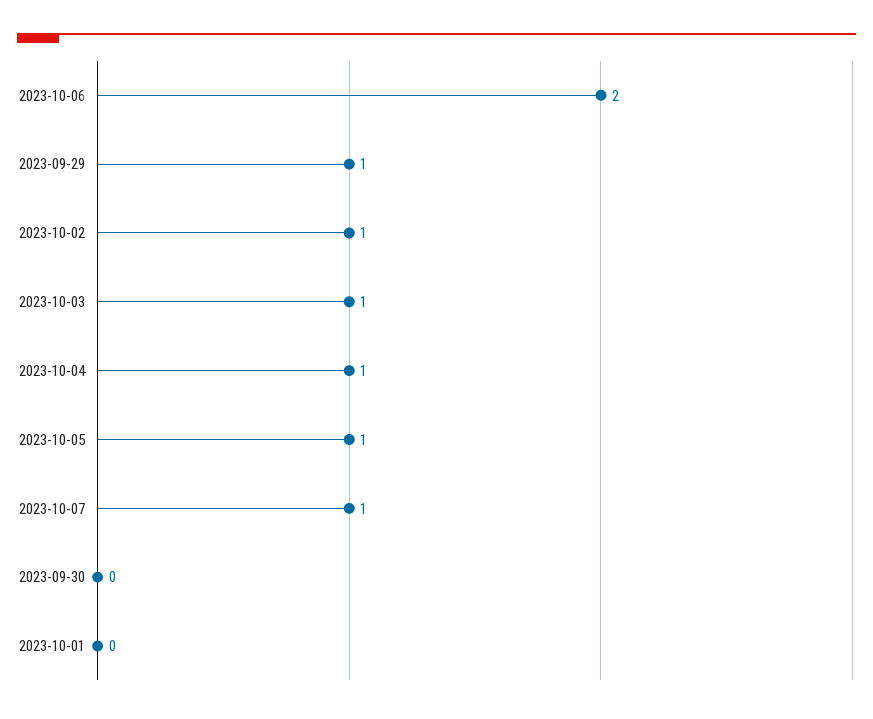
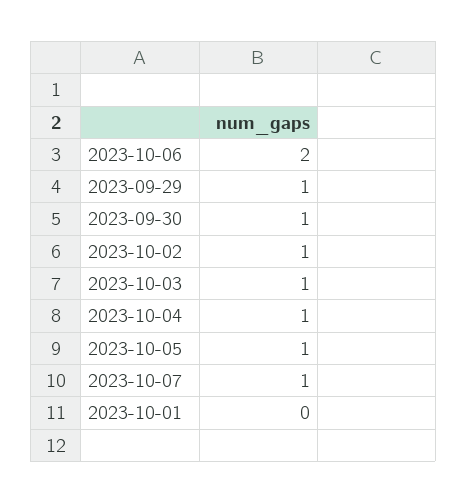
  {
    "2023-10-06": 2,
    "2023-09-29": 1,
    "2023-10-02": 1,
    "2023-10-03": 1,
    "2023-10-04": 1,
    "2023-10-05": 1,
    "2023-10-07": 1,
-   "2023-09-30": 0,
+   "2023-09-30": 1,
    "2023-10-01": 0
  }

